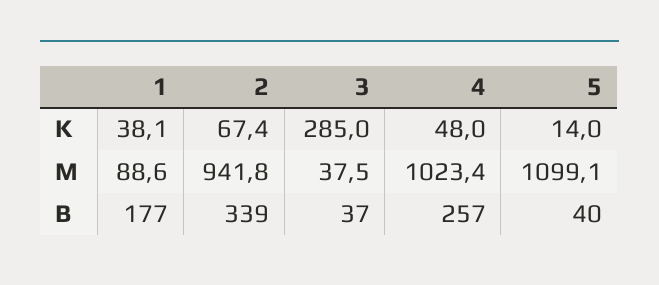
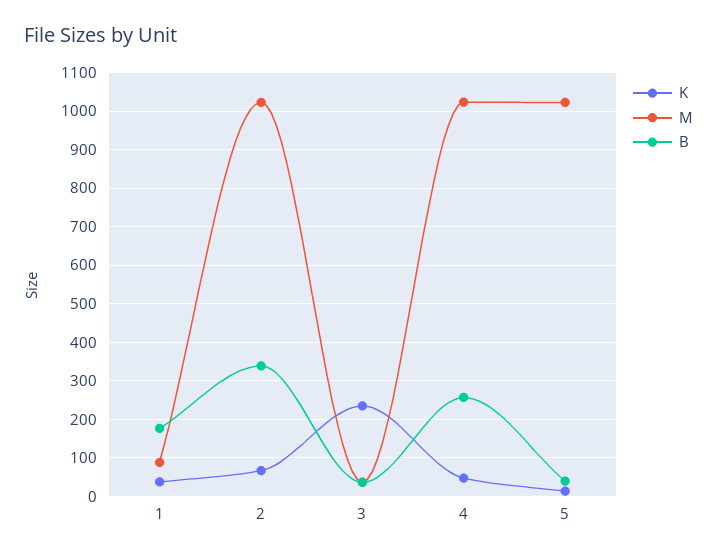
  {
    "K": {
      "1": 38.1,
      "2": 67.4,
-     "3": 285,
+     "3": 240,
      "4": 48,
      "5": 14
    },
    "M": {
      "1": 88.6,
-     "2": 941.8,
+     "2": 1020,
      "3": 37.5,
      "4": 1023.4,
-     "5": 1099.1
+     "5": 1020
    },
    "B": {
      "1": 177,
      "2": 339,
      "3": 37,
      "4": 257,
      "5": 40
    }
  }

